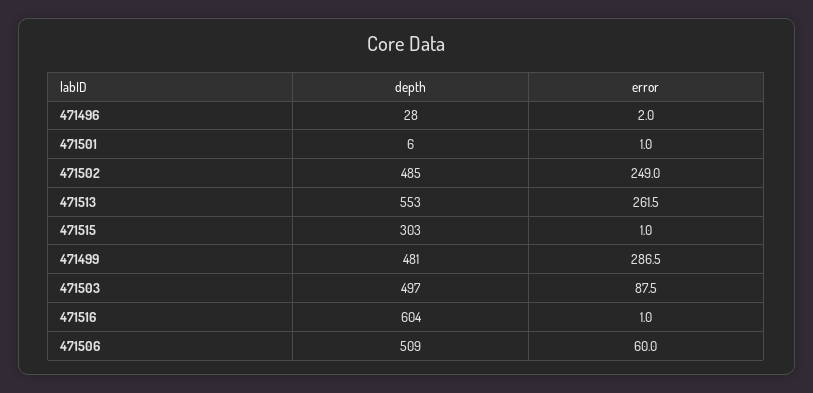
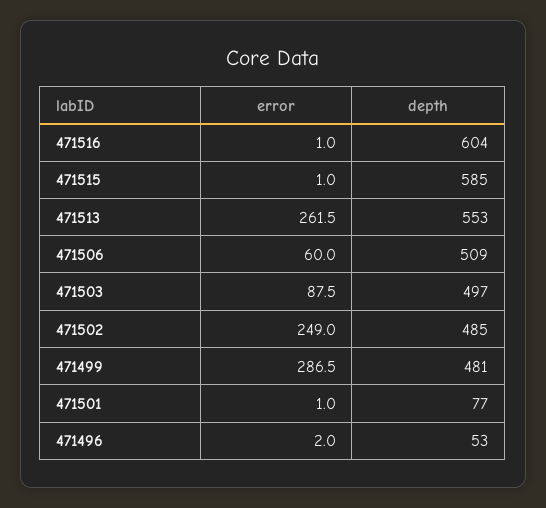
  {
    "depth": {
-     "471496": 28,
+     "471496": 53,
-     "471501": 6,
+     "471501": 77,
      "471502": 485,
      "471513": 553,
-     "471515": 303,
+     "471515": 585,
      "471499": 481,
      "471503": 497,
      "471516": 604,
      "471506": 509
    },
    "error": {
      "471496": 2,
      "471501": 1,
      "471502": 249,
      "471513": 261.5,
      "471515": 1,
      "471499": 286.5,
      "471503": 87.5,
      "471516": 1,
      "471506": 60
    }
  }

